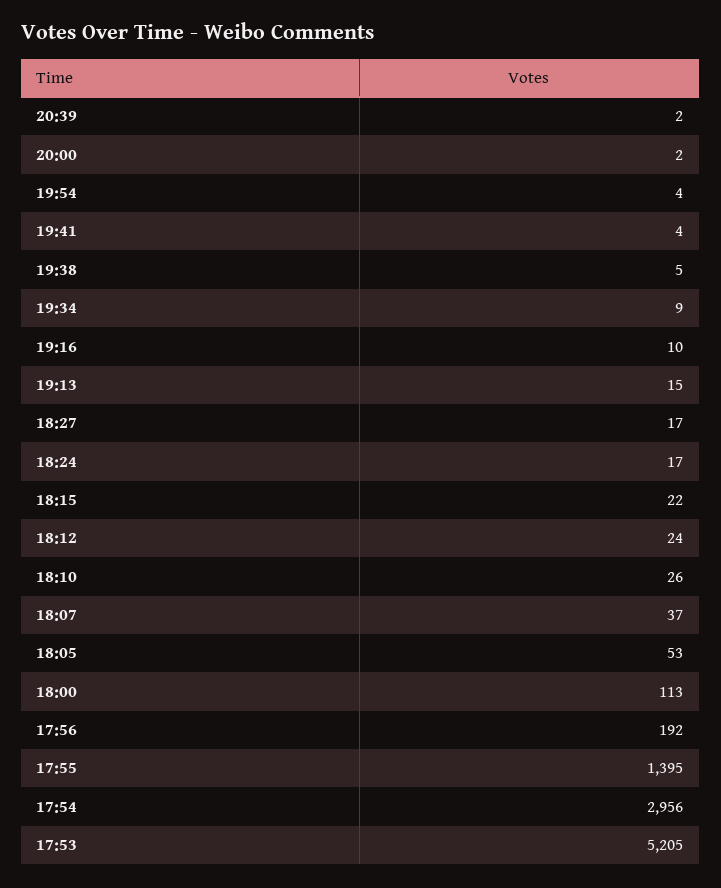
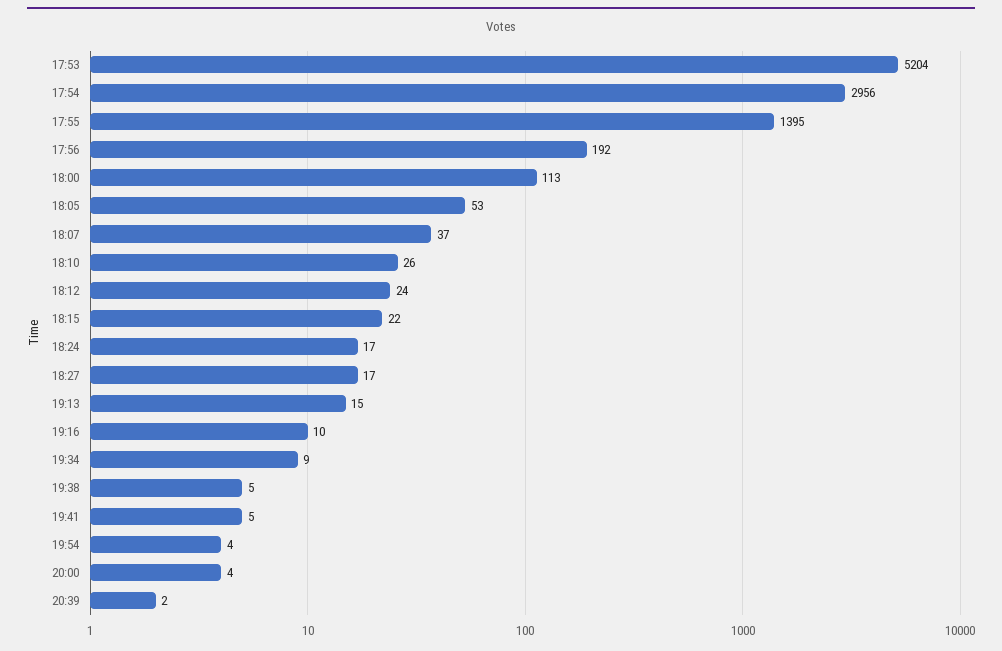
  {
    "20:39": 2,
-   "20:00": 2,
+   "20:00": 4,
    "19:54": 4,
-   "19:41": 4,
+   "19:41": 5,
    "19:38": 5,
    "19:34": 9,
    "19:16": 10,
    "19:13": 15,
    "18:27": 17,
    "18:24": 17,
    "18:15": 22,
    "18:12": 24,
    "18:10": 26,
    "18:07": 37,
    "18:05": 53,
    "18:00": 113,
    "17:56": 192,
    "17:55": 1395,
    "17:54": 2956,
-   "17:53": 5205
+   "17:53": 5204
  }

